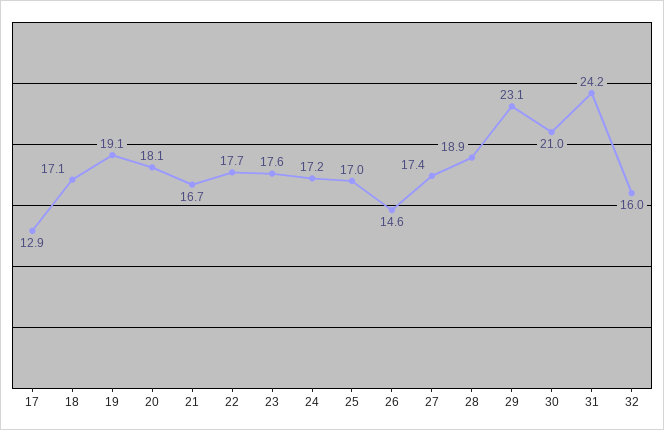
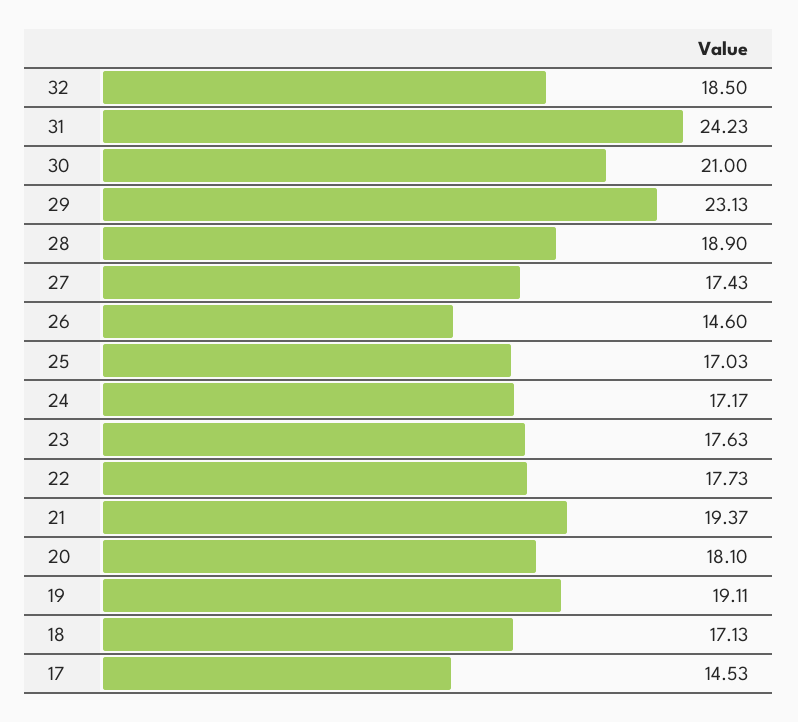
  {
-   "17": 12.9,
+   "17": 14.53,
    "18": 17.13,
    "19": 19.11,
    "20": 18.1,
-   "21": 16.7,
+   "21": 19.37,
    "22": 17.73,
    "23": 17.63,
    "24": 17.17,
    "25": 17.03,
    "26": 14.6,
    "27": 17.43,
    "28": 18.9,
    "29": 23.13,
    "30": 21,
    "31": 24.23,
-   "32": 16
+   "32": 18.5
  }

